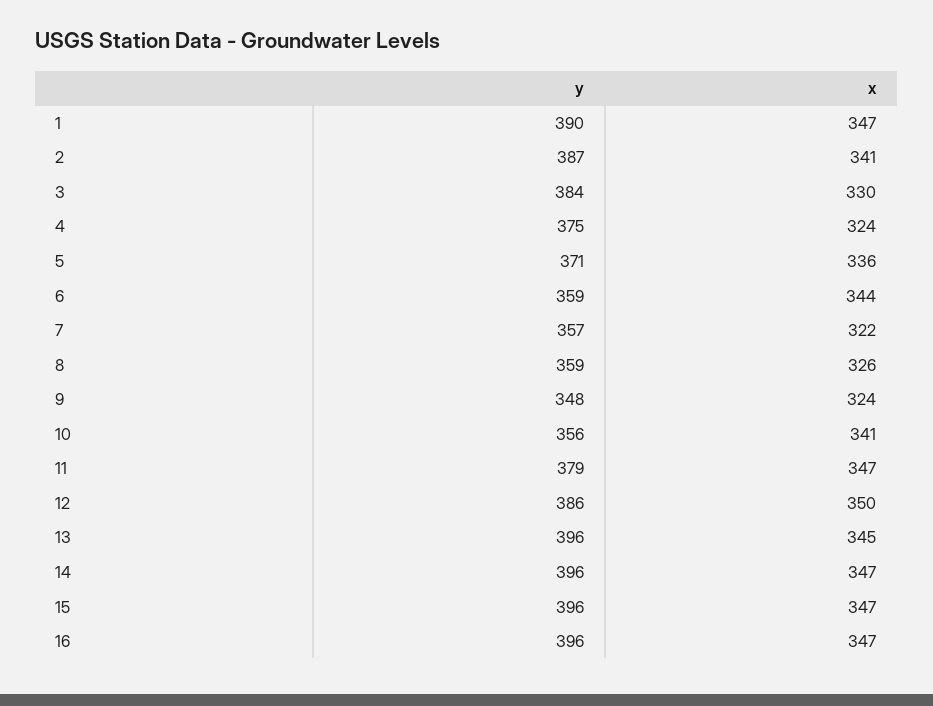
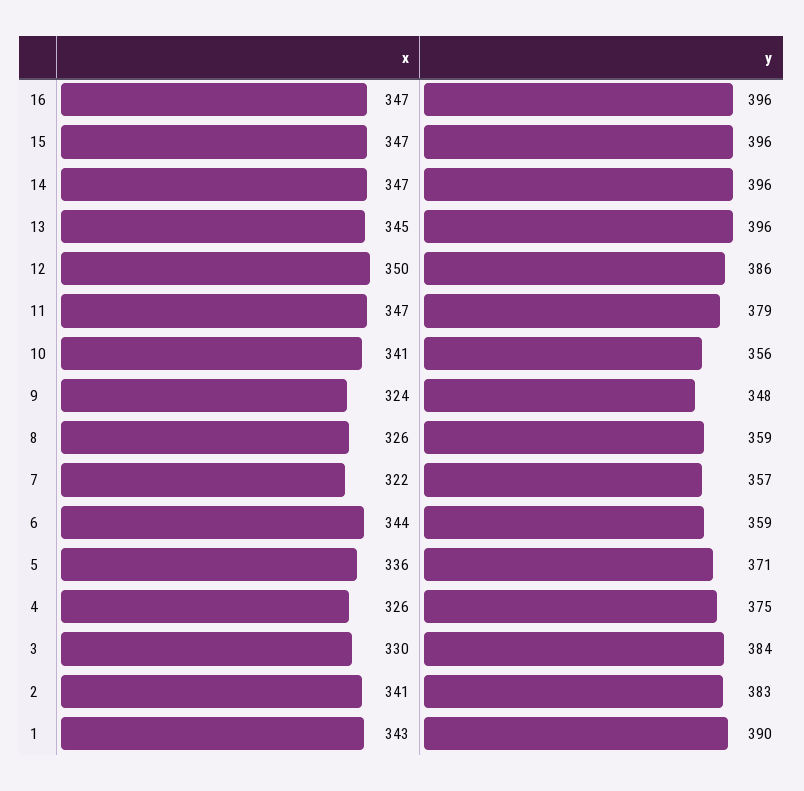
  {
    "y": {
      "1": 390,
-     "2": 387,
+     "2": 383,
      "3": 384,
      "4": 375,
      "5": 371,
      "6": 359,
      "7": 357,
      "8": 359,
      "9": 348,
      "10": 356,
      "11": 379,
      "12": 386,
      "13": 396,
      "14": 396,
      "15": 396,
      "16": 396
    },
    "x": {
-     "1": 347,
+     "1": 343,
      "2": 341,
      "3": 330,
-     "4": 324,
+     "4": 326,
      "5": 336,
      "6": 344,
      "7": 322,
      "8": 326,
      "9": 324,
      "10": 341,
      "11": 347,
      "12": 350,
      "13": 345,
      "14": 347,
      "15": 347,
      "16": 347
    }
  }

